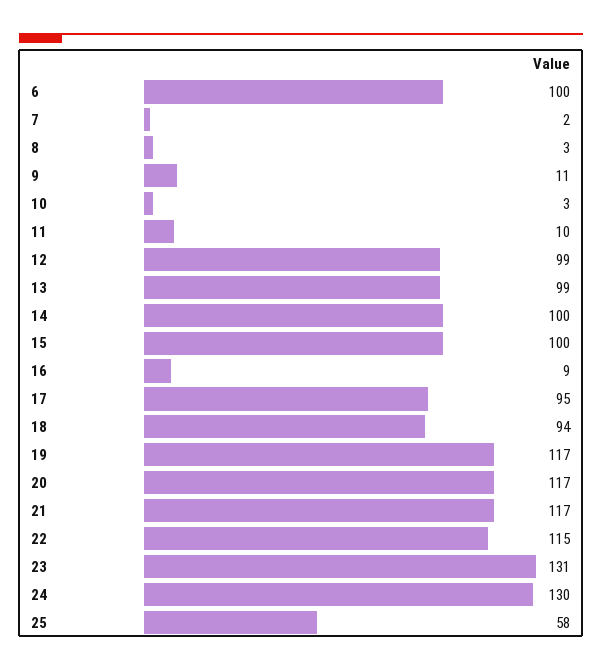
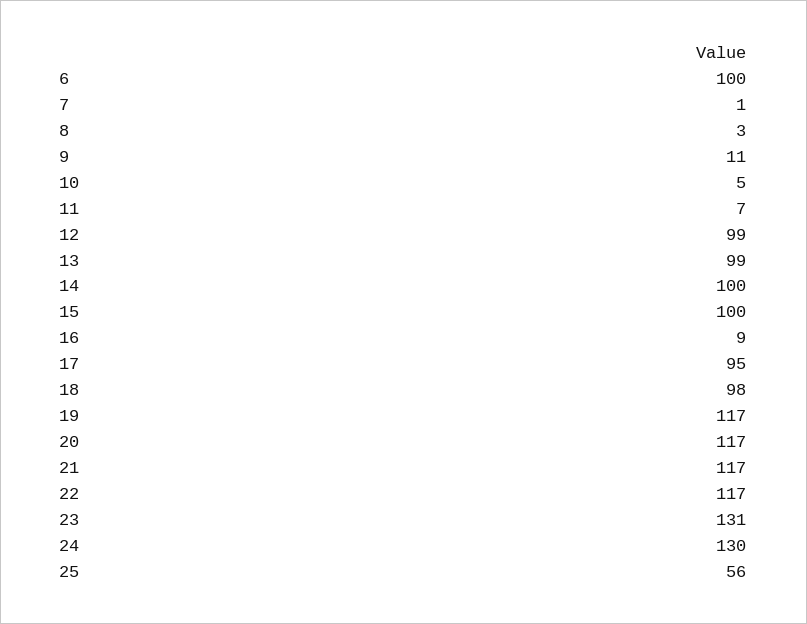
  {
    "6": 100,
-   "7": 2,
+   "7": 1,
    "8": 3,
    "9": 11,
-   "10": 3,
+   "10": 5,
-   "11": 10,
+   "11": 7,
    "12": 99,
    "13": 99,
    "14": 100,
    "15": 100,
    "16": 9,
    "17": 95,
-   "18": 94,
+   "18": 98,
    "19": 117,
    "20": 117,
    "21": 117,
-   "22": 115,
+   "22": 117,
    "23": 131,
    "24": 130,
-   "25": 58
+   "25": 56
  }

